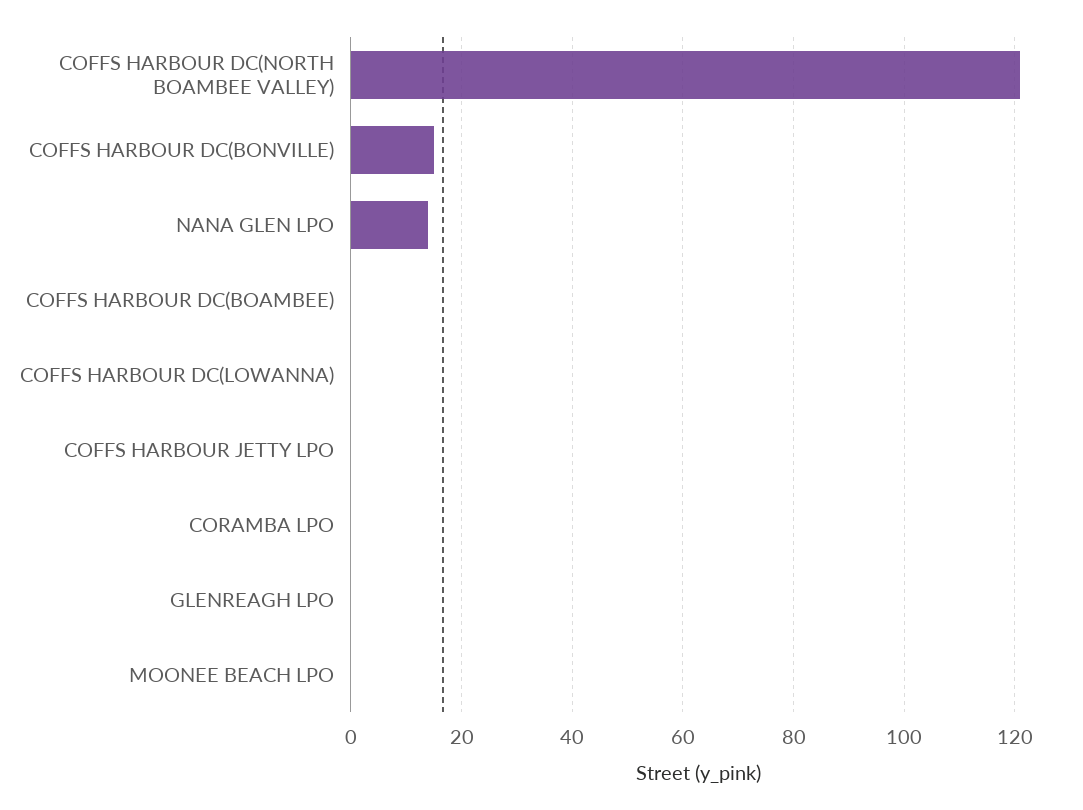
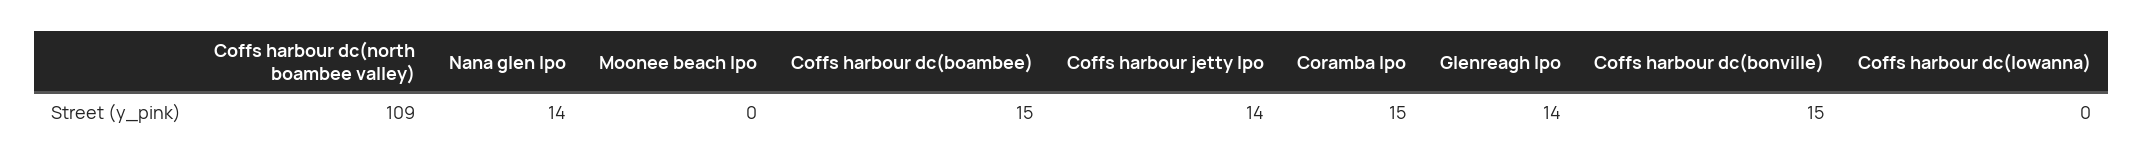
  {
-   "COFFS HARBOUR DC(NORTH BOAMBEE VALLEY)": 120,
+   "COFFS HARBOUR DC(NORTH BOAMBEE VALLEY)": 109,
    "COFFS HARBOUR DC(BONVILLE)": 15,
    "NANA GLEN LPO": 14,
-   "COFFS HARBOUR DC(BOAMBEE)": 0,
+   "COFFS HARBOUR DC(BOAMBEE)": 15,
    "COFFS HARBOUR DC(LOWANNA)": 0,
-   "COFFS HARBOUR JETTY LPO": 0,
+   "COFFS HARBOUR JETTY LPO": 14,
-   "CORAMBA LPO": 0,
+   "CORAMBA LPO": 15,
-   "GLENREAGH LPO": 0,
+   "GLENREAGH LPO": 14,
    "MOONEE BEACH LPO": 0
  }

